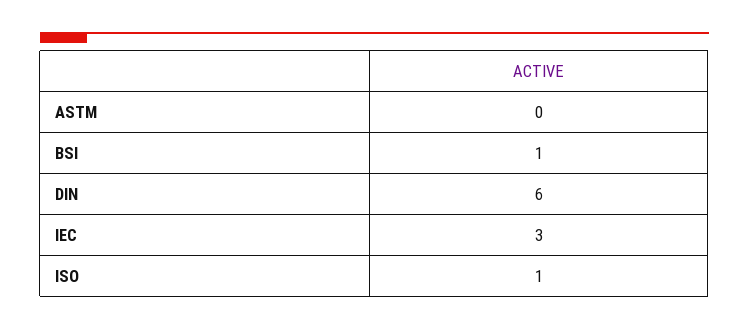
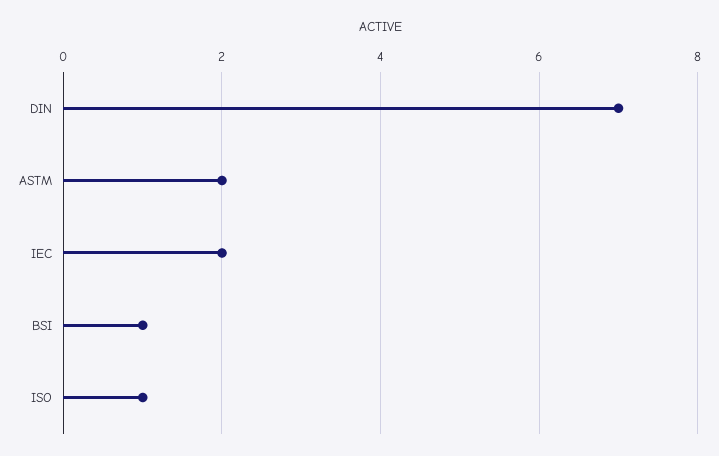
  {
-   "ASTM": 0,
+   "ASTM": 2,
    "BSI": 1,
-   "DIN": 6,
+   "DIN": 7,
-   "IEC": 3,
+   "IEC": 2,
    "ISO": 1
  }

